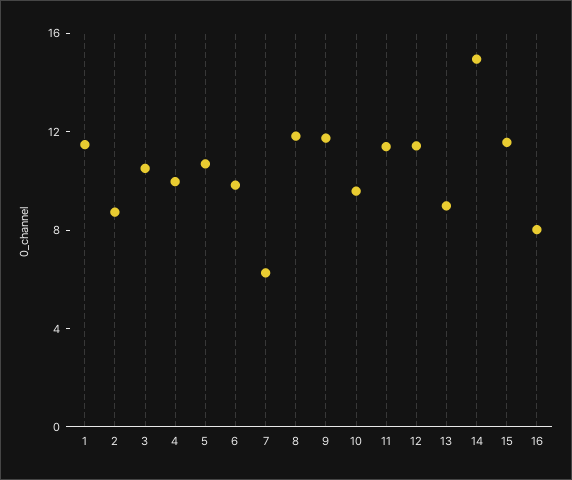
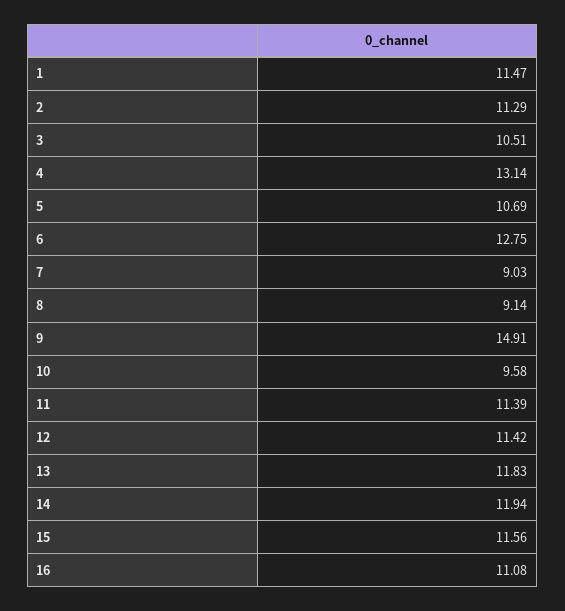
  {
    "1": 11.47,
-   "2": 9,
+   "2": 11.29,
    "3": 10.51,
-   "4": 10,
+   "4": 13.14,
    "5": 10.69,
-   "6": 10,
+   "6": 12.75,
-   "7": 6,
+   "7": 9.03,
-   "8": 12,
+   "8": 9.14,
-   "9": 12,
+   "9": 14.91,
    "10": 9.58,
    "11": 11.39,
    "12": 11.42,
-   "13": 9,
+   "13": 11.83,
-   "14": 15,
+   "14": 11.94,
    "15": 11.56,
-   "16": 8
+   "16": 11.08
  }

